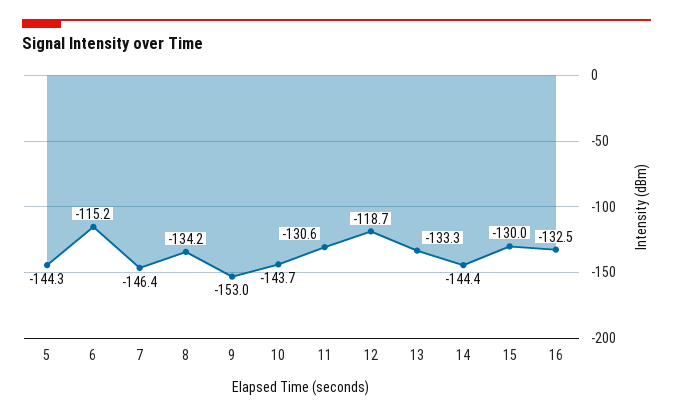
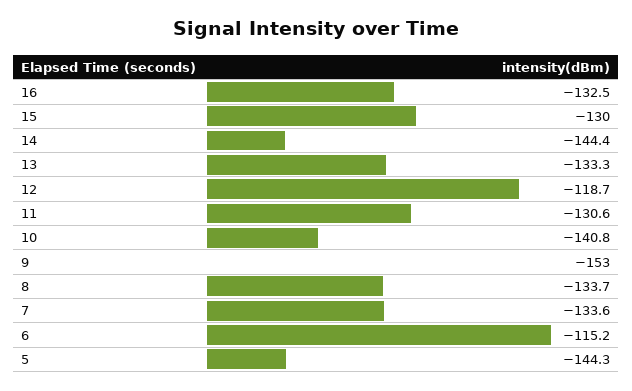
  {
    "5": -144.3,
    "6": -115.2,
-   "7": -146.4,
+   "7": -133.6,
-   "8": -134.2,
+   "8": -133.7,
    "9": -153,
-   "10": -143.7,
+   "10": -140.8,
    "11": -130.6,
    "12": -118.7,
    "13": -133.3,
    "14": -144.4,
    "15": -130,
    "16": -132.5
  }

